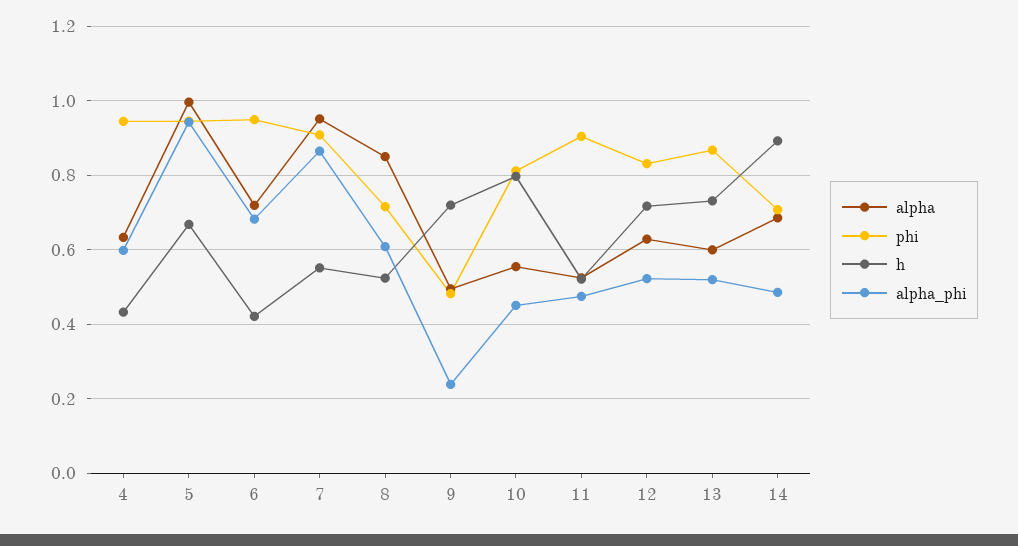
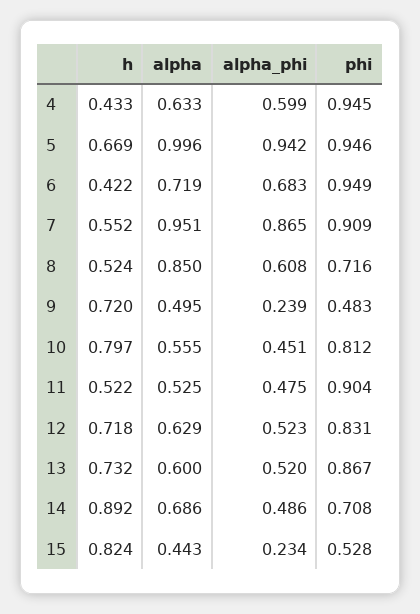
  {
    "alpha": {
      "4": 0.633,
      "5": 0.996,
      "6": 0.719,
      "7": 0.951,
      "8": 0.85,
      "9": 0.495,
      "10": 0.555,
      "11": 0.525,
      "12": 0.629,
      "13": 0.6,
-     "14": 0.686
+     "14": 0.686,
+     "15": 0.443
    },
    "phi": {
      "4": 0.945,
      "5": 0.946,
      "6": 0.949,
      "7": 0.909,
      "8": 0.716,
      "9": 0.483,
      "10": 0.812,
      "11": 0.904,
      "12": 0.831,
      "13": 0.867,
-     "14": 0.708
+     "14": 0.708,
+     "15": 0.528
    },
    "h": {
      "4": 0.433,
      "5": 0.669,
      "6": 0.422,
      "7": 0.552,
      "8": 0.524,
      "9": 0.72,
      "10": 0.797,
      "11": 0.522,
      "12": 0.718,
      "13": 0.732,
-     "14": 0.892
+     "14": 0.892,
+     "15": 0.824
    },
    "alpha_phi": {
      "4": 0.599,
      "5": 0.942,
      "6": 0.683,
      "7": 0.865,
      "8": 0.608,
      "9": 0.239,
      "10": 0.451,
      "11": 0.475,
      "12": 0.523,
      "13": 0.52,
-     "14": 0.486
+     "14": 0.486,
+     "15": 0.234
    }
  }

